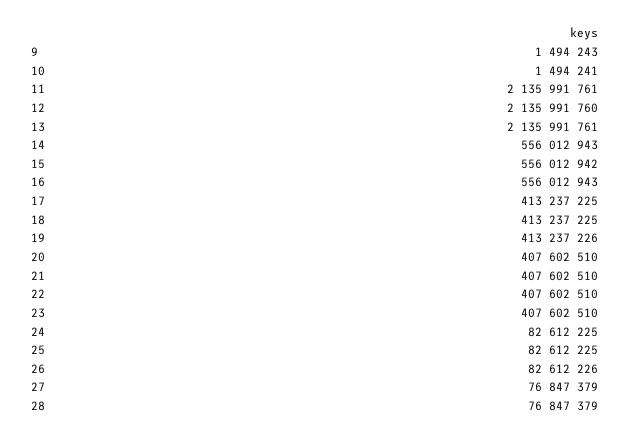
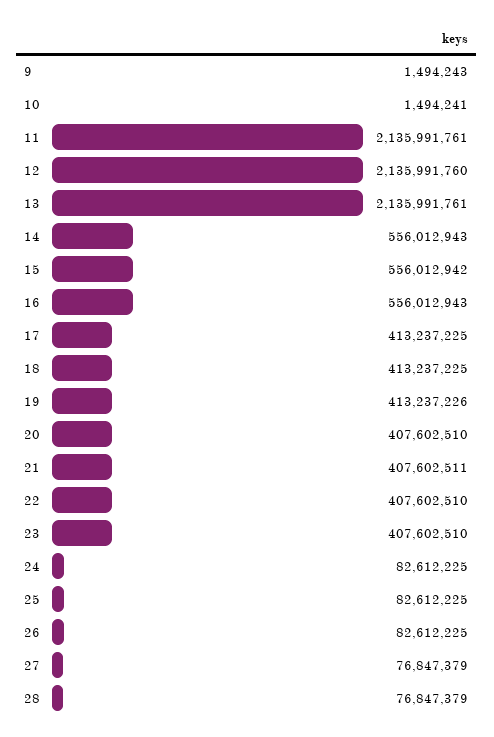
  {
    "9": 1494243,
    "10": 1494241,
    "11": 2135991761,
    "12": 2135991760,
    "13": 2135991761,
    "14": 556012943,
    "15": 556012942,
    "16": 556012943,
    "17": 413237225,
    "18": 413237225,
    "19": 413237226,
    "20": 407602510,
-   "21": 407602510,
+   "21": 407602511,
    "22": 407602510,
    "23": 407602510,
    "24": 82612225,
    "25": 82612225,
-   "26": 82612226,
+   "26": 82612225,
    "27": 76847379,
    "28": 76847379
  }

